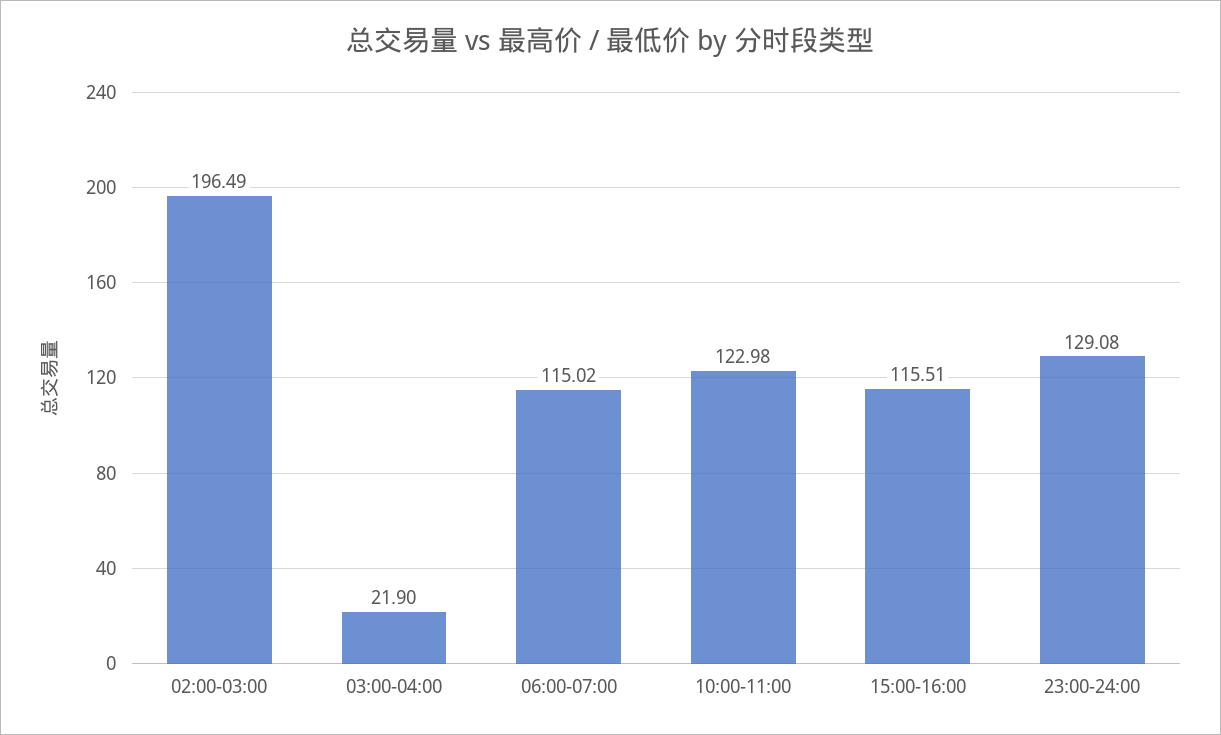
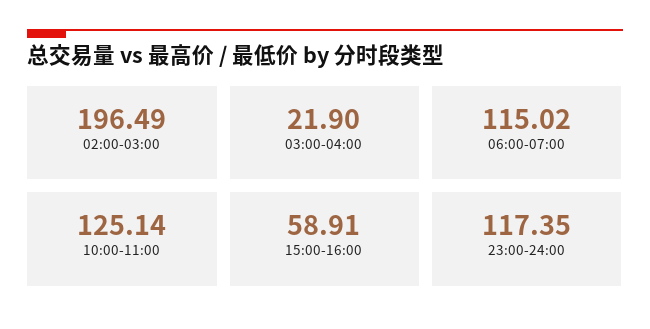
  {
    "02:00-03:00": 196.49,
    "03:00-04:00": 21.9,
    "06:00-07:00": 115.02,
-   "10:00-11:00": 122.98,
+   "10:00-11:00": 125.14,
-   "15:00-16:00": 115.51,
+   "15:00-16:00": 58.91,
-   "23:00-24:00": 129.08
+   "23:00-24:00": 117.35
  }

